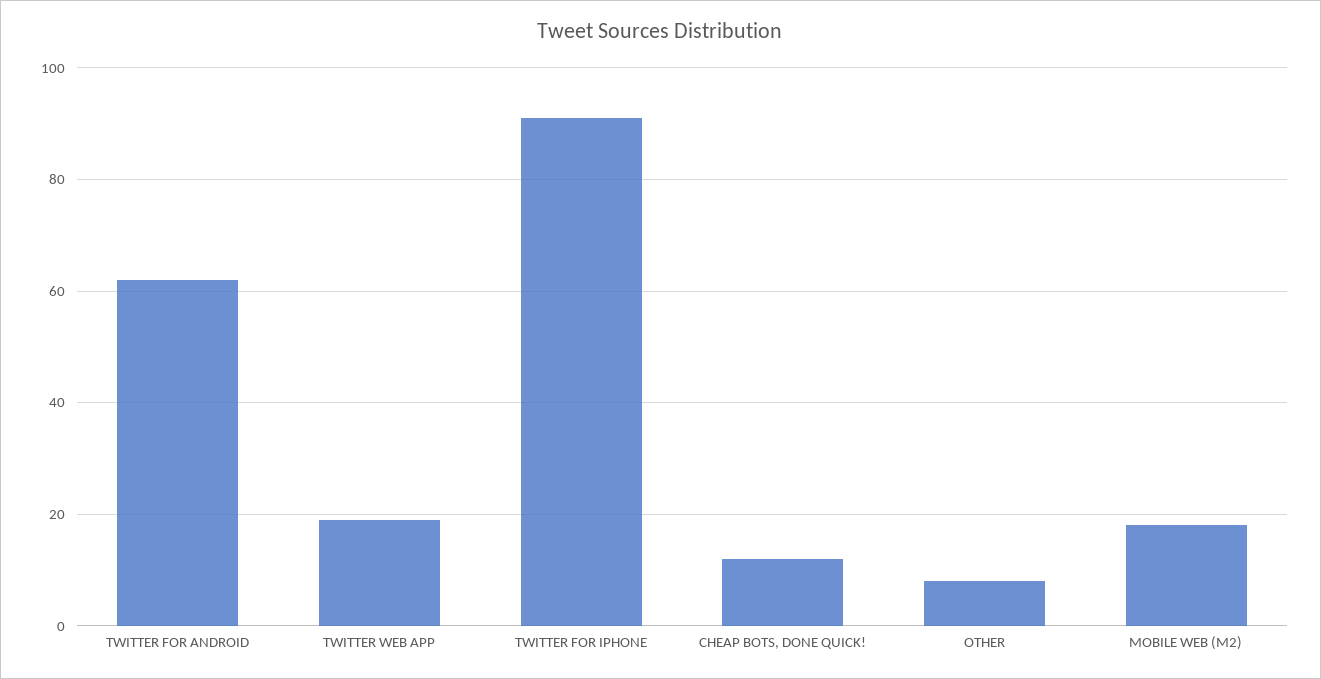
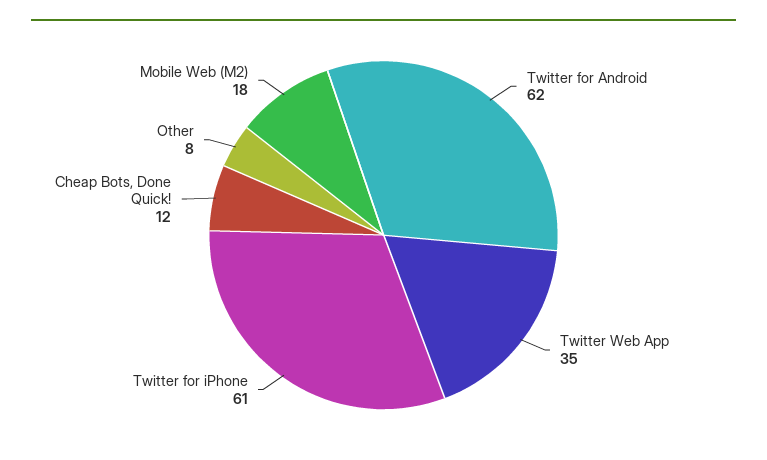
  {
    "TWITTER FOR ANDROID": 62,
-   "TWITTER WEB APP": 20,
+   "TWITTER WEB APP": 35,
-   "TWITTER FOR IPHONE": 90,
+   "TWITTER FOR IPHONE": 61,
    "CHEAP BOTS, DONE QUICK!": 12,
    "OTHER": 8,
    "MOBILE WEB (M2)": 18
  }

